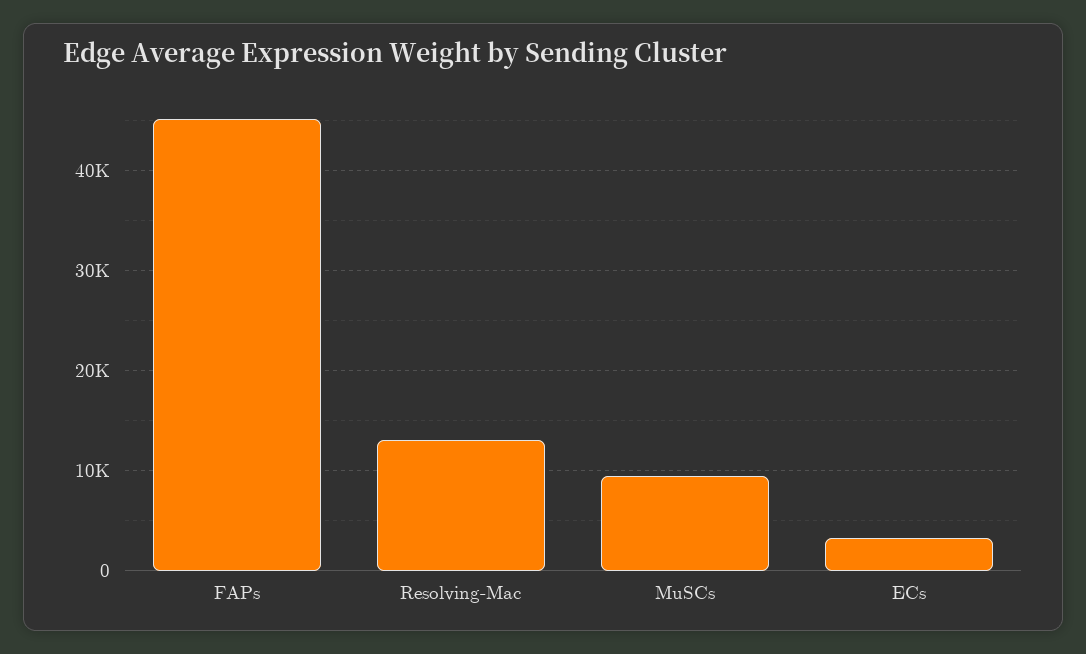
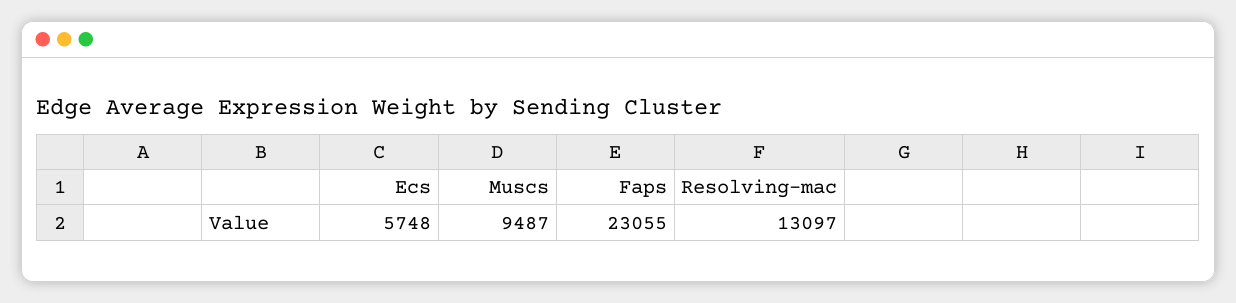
  {
-   "FAPs": 45000,
+   "FAPs": 23055,
    "Resolving-Mac": 13097,
    "MuSCs": 9487,
-   "ECs": 3000
+   "ECs": 5748
  }

